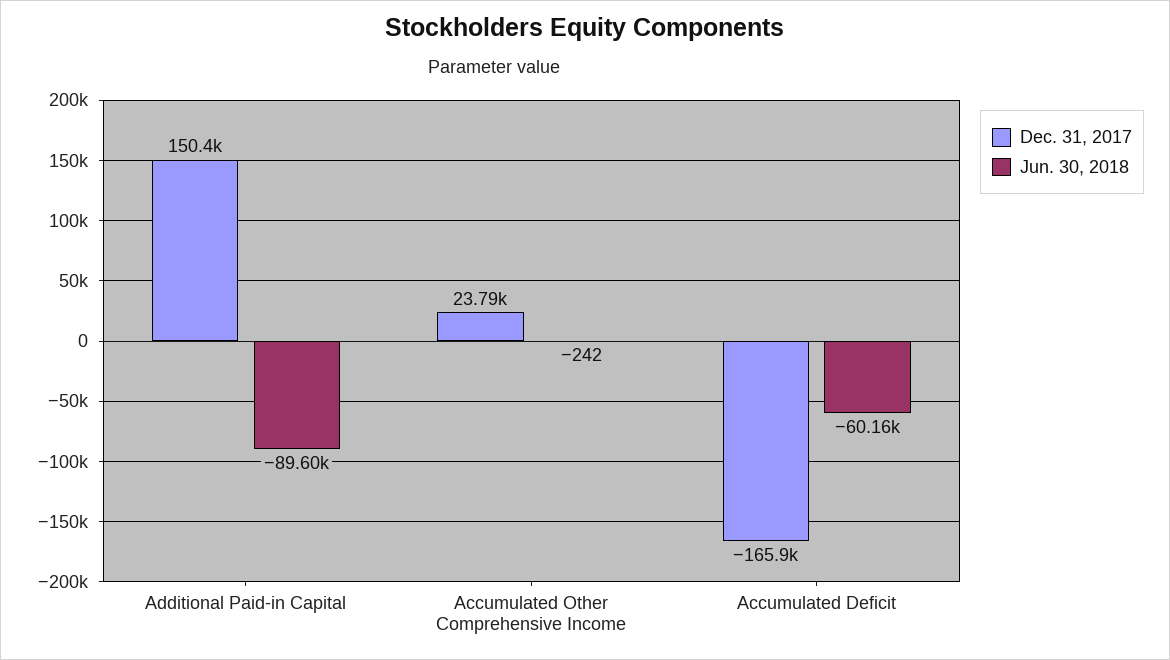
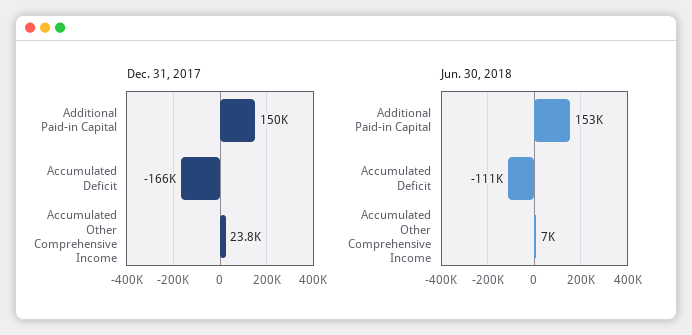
  {
    "Dec. 31, 2017": {
      "Additional Paid-in Capital": 150400,
      "Accumulated Other Comprehensive Income": 23790,
      "Accumulated Deficit": -165900
    },
    "Jun. 30, 2018": {
-     "Additional Paid-in Capital": -89600,
+     "Additional Paid-in Capital": 153000,
-     "Accumulated Other Comprehensive Income": -242,
+     "Accumulated Other Comprehensive Income": 7000,
-     "Accumulated Deficit": -60160
+     "Accumulated Deficit": -111000
    }
  }

